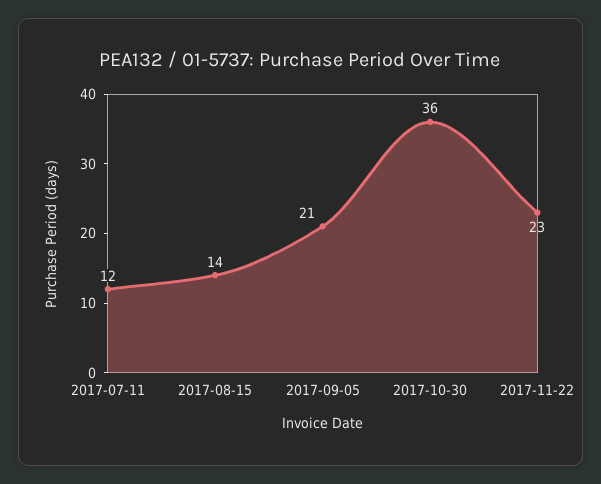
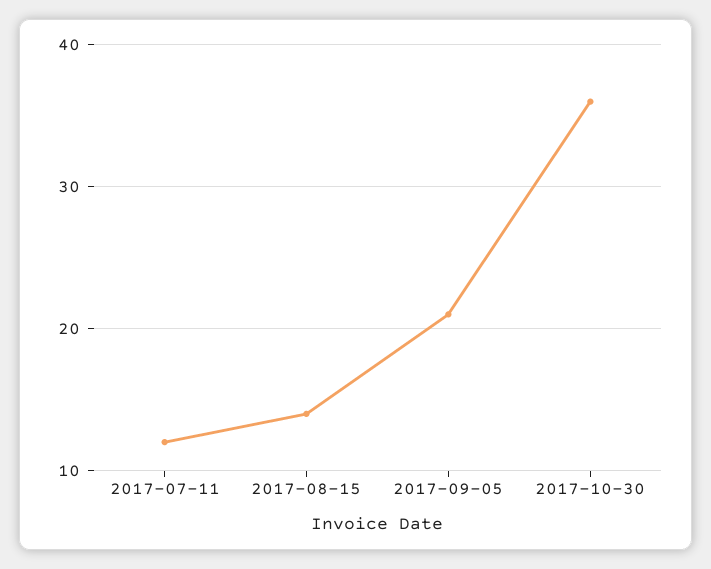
  {
    "2017-07-11": 12,
    "2017-08-15": 14,
    "2017-09-05": 21,
-   "2017-10-30": 36,
+   "2017-10-30": 36
-   "2017-11-22": 23
  }

